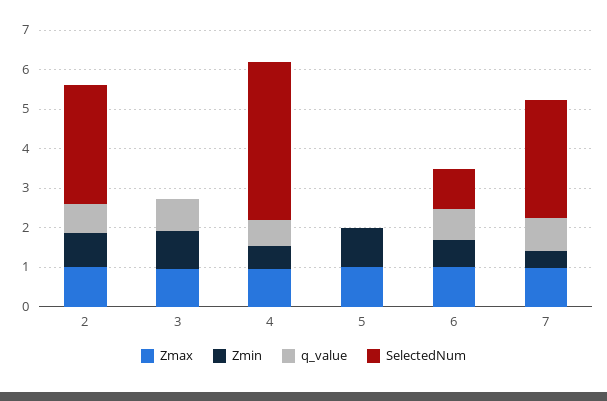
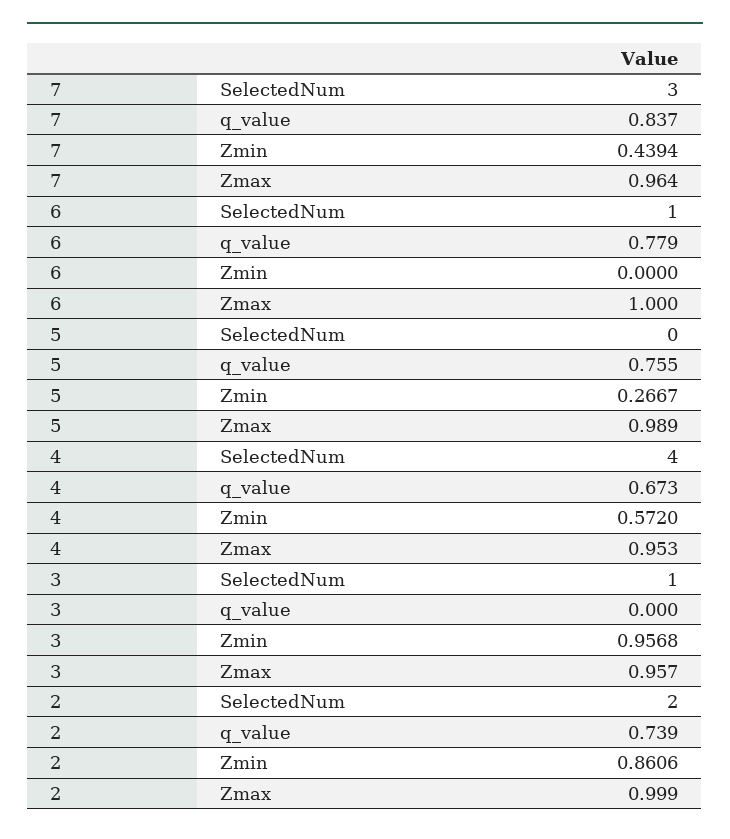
  {
    "Zmax": {
      "2": 0.999,
      "3": 0.957,
      "4": 0.953,
      "5": 0.989,
      "6": 1,
      "7": 0.964
    },
    "Zmin": {
      "2": 0.8606,
      "3": 0.9568,
      "4": 0.572,
-     "5": 1,
+     "5": 0.2667,
-     "6": 0.75,
+     "6": 0,
      "7": 0.4394
    },
    "q_value": {
      "2": 0.739,
-     "3": 0.75,
+     "3": 0,
      "4": 0.673,
-     "5": 0,
+     "5": 0.755,
      "6": 0.779,
      "7": 0.837
    },
    "SelectedNum": {
-     "2": 3,
+     "2": 2,
-     "3": 0,
+     "3": 1,
      "4": 4,
      "5": 0,
      "6": 1,
      "7": 3
    }
  }

